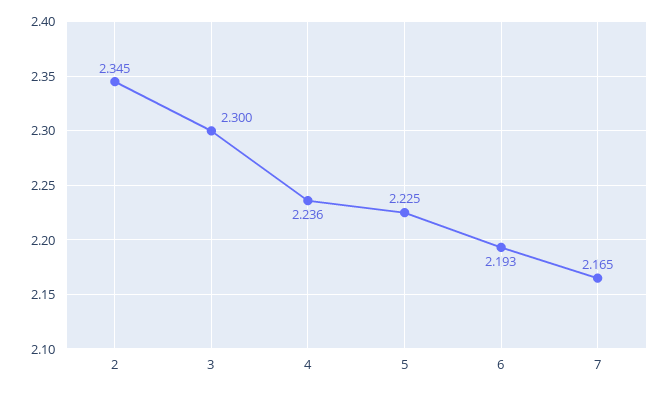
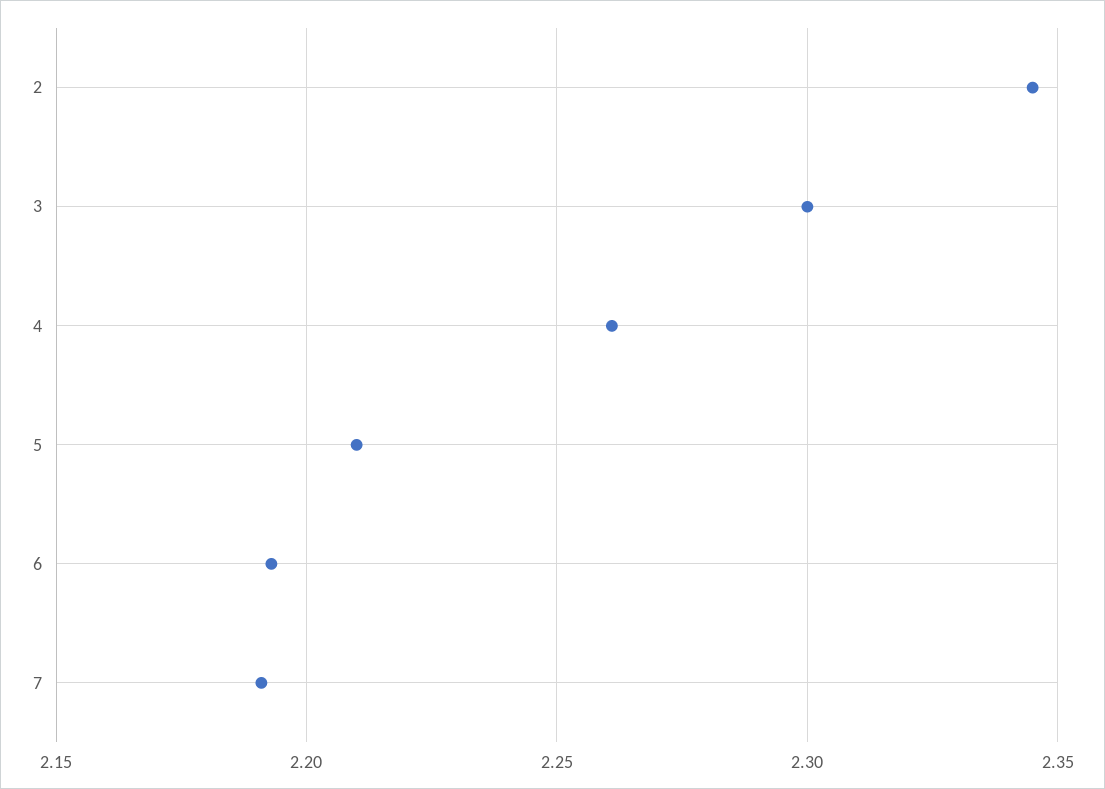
  {
    "2": 2.345,
    "3": 2.3,
-   "4": 2.236,
+   "4": 2.26,
-   "5": 2.225,
+   "5": 2.21,
    "6": 2.193,
-   "7": 2.165
+   "7": 2.19
  }

